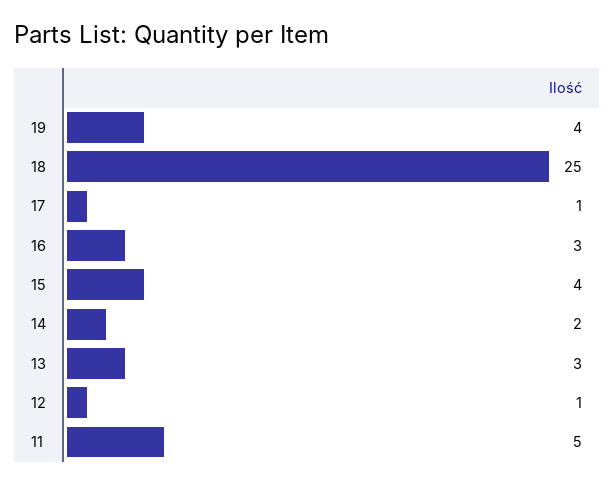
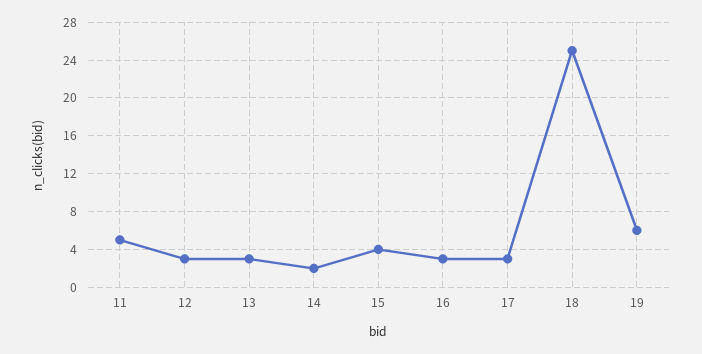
  {
-   "19": 4,
+   "19": 6,
    "18": 25,
-   "17": 1,
+   "17": 3,
    "16": 3,
    "15": 4,
    "14": 2,
    "13": 3,
-   "12": 1,
+   "12": 3,
    "11": 5
  }

